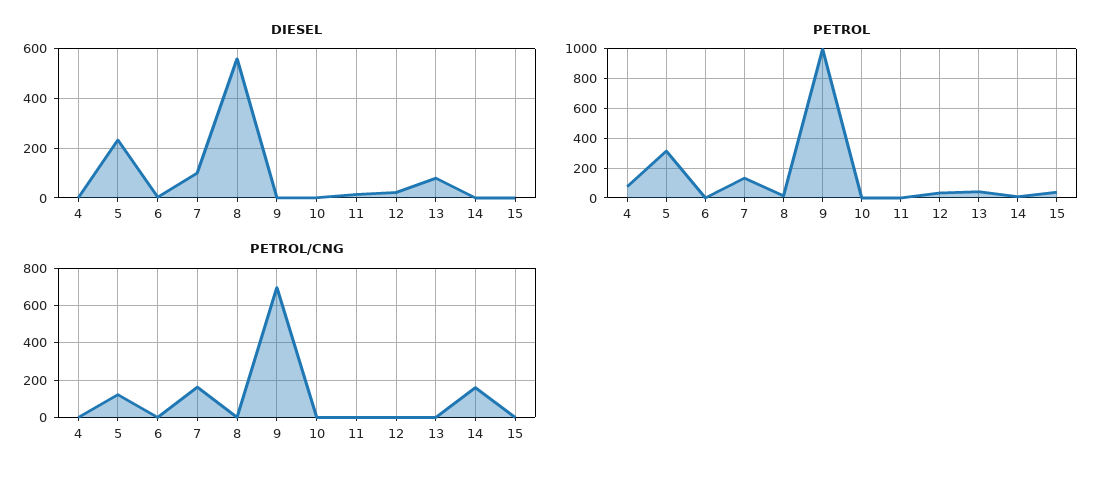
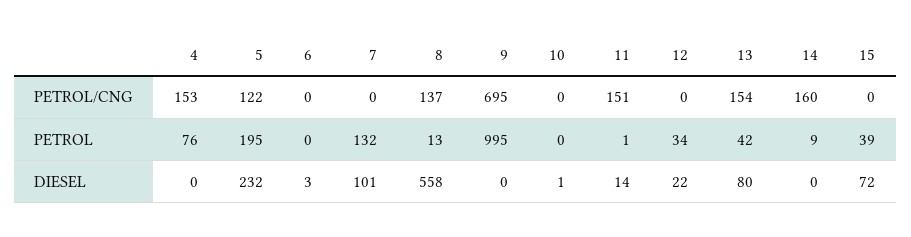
  {
    "DIESEL": {
      "4": 0,
      "5": 232,
      "6": 3,
      "7": 101,
      "8": 558,
      "9": 0,
      "10": 1,
      "11": 14,
      "12": 22,
      "13": 80,
      "14": 0,
-     "15": 0
+     "15": 72
    },
    "PETROL": {
      "4": 76,
-     "5": 300,
+     "5": 195,
      "6": 0,
      "7": 132,
      "8": 13,
      "9": 995,
      "10": 0,
      "11": 1,
      "12": 34,
      "13": 42,
      "14": 9,
      "15": 39
    },
    "PETROL/CNG": {
-     "4": 0,
+     "4": 153,
      "5": 122,
      "6": 0,
-     "7": 150,
+     "7": 0,
-     "8": 0,
+     "8": 137,
      "9": 695,
      "10": 0,
-     "11": 0,
+     "11": 151,
      "12": 0,
-     "13": 0,
+     "13": 154,
      "14": 160,
      "15": 0
    }
  }

